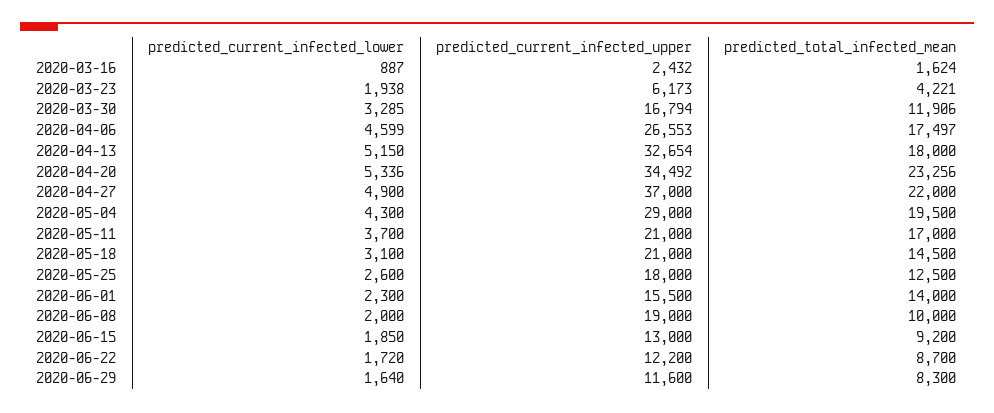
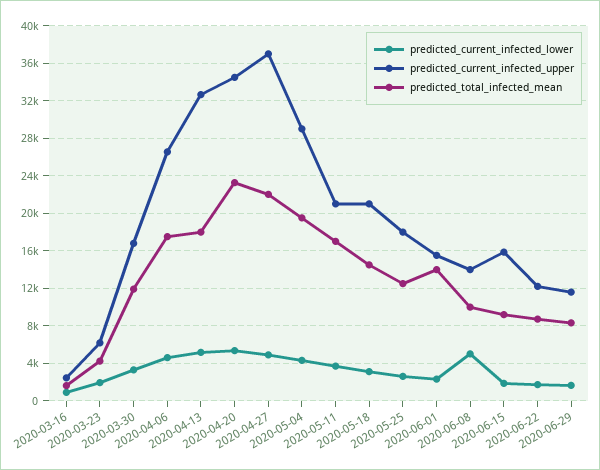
  {
    "predicted_current_infected_lower": {
      "2020-03-16": 887,
      "2020-03-23": 1938,
      "2020-03-30": 3285,
      "2020-04-06": 4599,
      "2020-04-13": 5150,
      "2020-04-20": 5336,
      "2020-04-27": 4900,
      "2020-05-04": 4300,
      "2020-05-11": 3700,
      "2020-05-18": 3100,
      "2020-05-25": 2600,
      "2020-06-01": 2300,
-     "2020-06-08": 2000,
+     "2020-06-08": 5000,
      "2020-06-15": 1850,
      "2020-06-22": 1720,
      "2020-06-29": 1640
    },
    "predicted_current_infected_upper": {
      "2020-03-16": 2432,
      "2020-03-23": 6173,
      "2020-03-30": 16794,
      "2020-04-06": 26553,
      "2020-04-13": 32654,
      "2020-04-20": 34492,
      "2020-04-27": 37000,
      "2020-05-04": 29000,
      "2020-05-11": 21000,
      "2020-05-18": 21000,
      "2020-05-25": 18000,
      "2020-06-01": 15500,
-     "2020-06-08": 19000,
+     "2020-06-08": 14000,
-     "2020-06-15": 13000,
+     "2020-06-15": 16000,
      "2020-06-22": 12200,
      "2020-06-29": 11600
    },
    "predicted_total_infected_mean": {
      "2020-03-16": 1624,
      "2020-03-23": 4221,
      "2020-03-30": 11906,
      "2020-04-06": 17497,
      "2020-04-13": 18000,
      "2020-04-20": 23256,
      "2020-04-27": 22000,
      "2020-05-04": 19500,
      "2020-05-11": 17000,
      "2020-05-18": 14500,
      "2020-05-25": 12500,
      "2020-06-01": 14000,
      "2020-06-08": 10000,
      "2020-06-15": 9200,
      "2020-06-22": 8700,
      "2020-06-29": 8300
    }
  }

